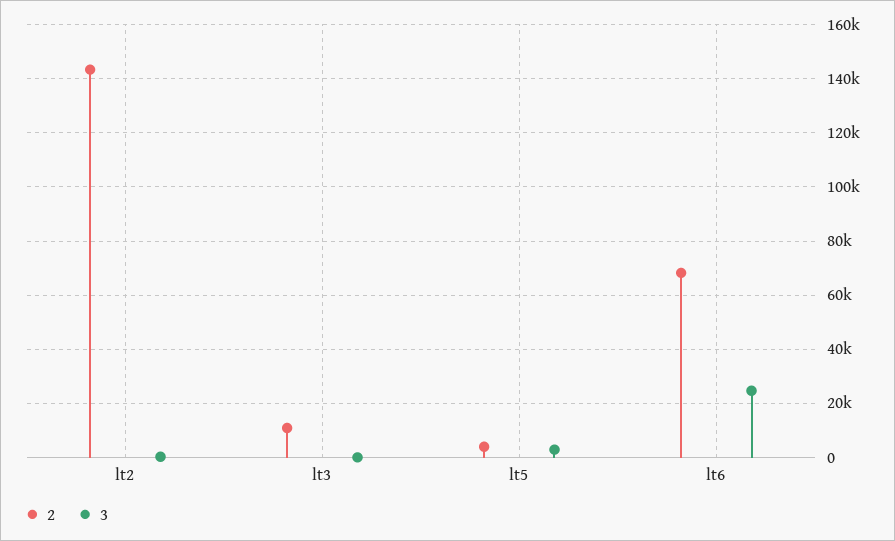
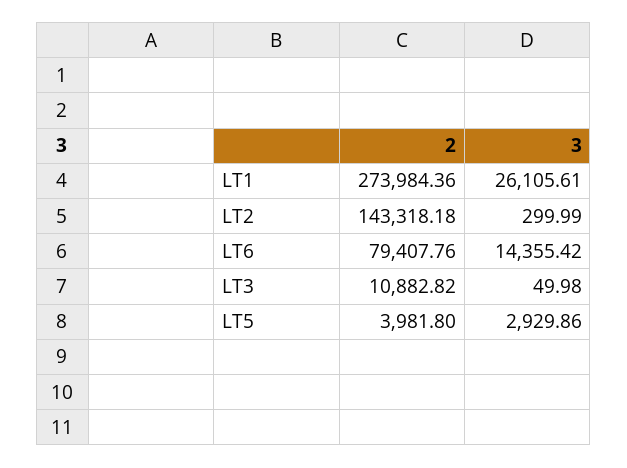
  {
    "2": {
      "lt2": 143318.18,
      "lt3": 10882.82,
      "lt5": 3981.8,
-     "lt6": 67500
+     "lt6": 79407.76,
+     "LT1": 273984.36
    },
    "3": {
      "lt2": 299.99,
      "lt3": 49.98,
      "lt5": 2929.86,
-     "lt6": 25000
+     "lt6": 14355.42,
+     "LT1": 26105.61
    }
  }

